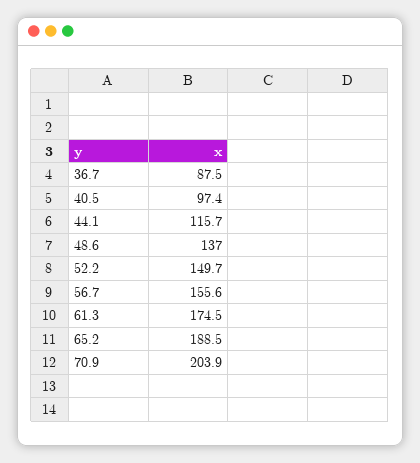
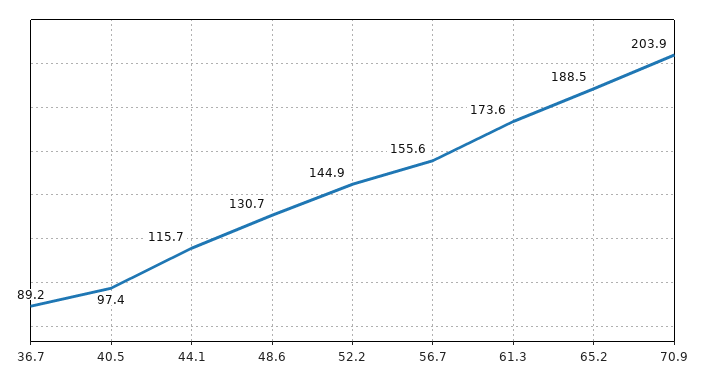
  {
-   "36.7": 87.5,
+   "36.7": 89.2,
    "40.5": 97.4,
    "44.1": 115.7,
-   "48.6": 137,
+   "48.6": 130.7,
-   "52.2": 149.7,
+   "52.2": 144.9,
    "56.7": 155.6,
-   "61.3": 174.5,
+   "61.3": 173.6,
    "65.2": 188.5,
    "70.9": 203.9
  }

